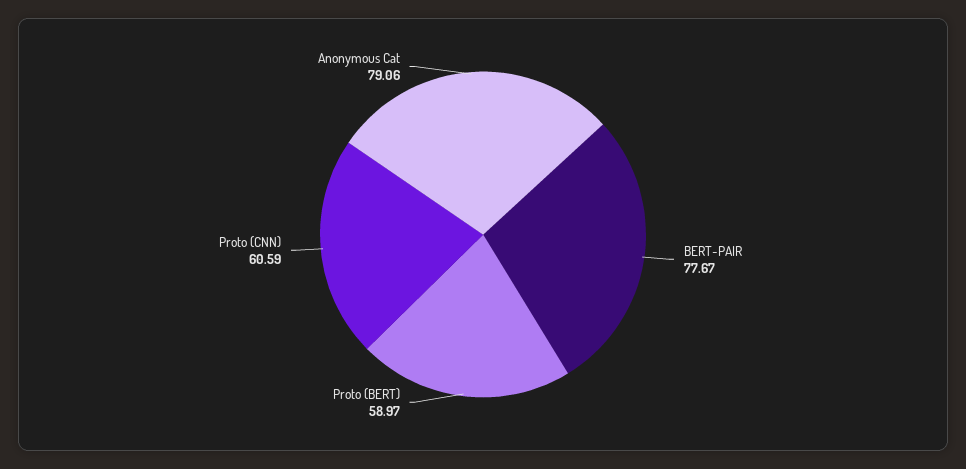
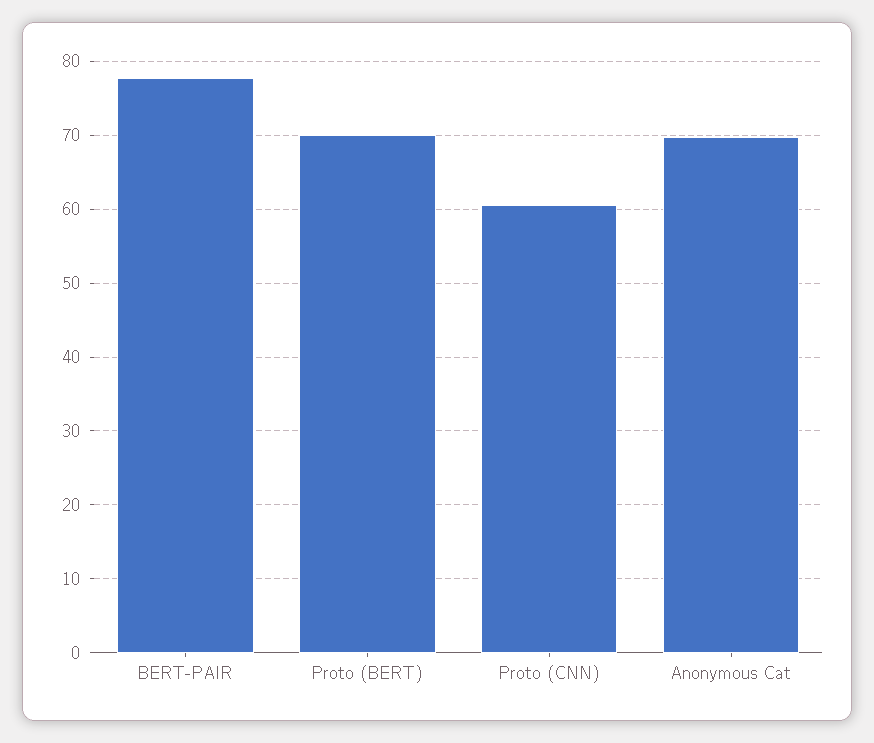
  {
    "BERT-PAIR": 77.67,
-   "Proto (BERT)": 58.97,
+   "Proto (BERT)": 70,
    "Proto (CNN)": 60.59,
-   "Anonymous Cat": 79.06
+   "Anonymous Cat": 70
  }

